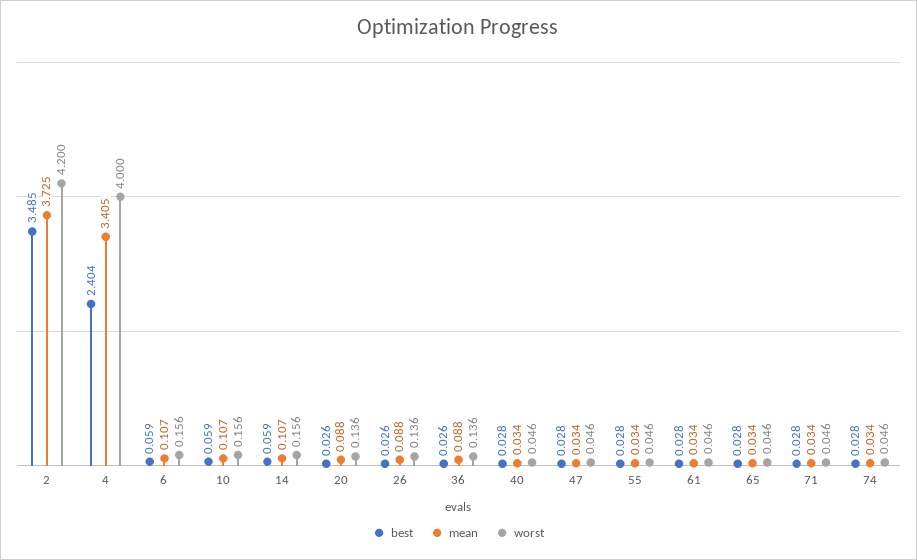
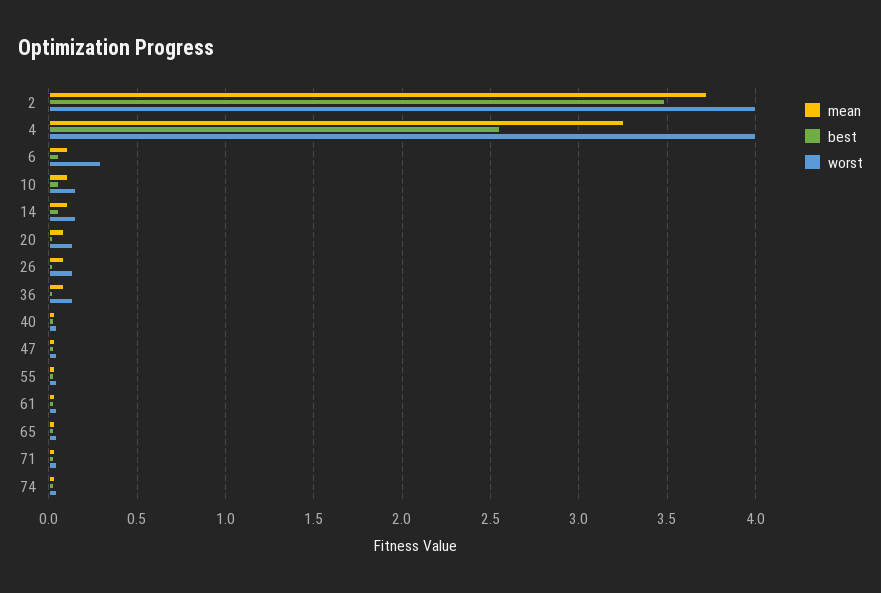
  {
    "best": {
      "2": 3.485,
-     "4": 2.404,
+     "4": 2.55,
      "6": 0.059,
      "10": 0.059,
      "14": 0.059,
      "20": 0.026,
      "26": 0.026,
      "36": 0.026,
      "40": 0.028,
      "47": 0.028,
      "55": 0.028,
      "61": 0.028,
      "65": 0.028,
      "71": 0.028,
      "74": 0.028
    },
    "mean": {
      "2": 3.725,
-     "4": 3.405,
+     "4": 3.25,
      "6": 0.107,
      "10": 0.107,
      "14": 0.107,
      "20": 0.088,
      "26": 0.088,
      "36": 0.088,
      "40": 0.034,
      "47": 0.034,
      "55": 0.034,
      "61": 0.034,
      "65": 0.034,
      "71": 0.034,
      "74": 0.034
    },
    "worst": {
-     "2": 4.2,
+     "2": 4,
      "4": 4,
-     "6": 0.156,
+     "6": 0.3,
      "10": 0.156,
      "14": 0.156,
      "20": 0.136,
      "26": 0.136,
      "36": 0.136,
      "40": 0.046,
      "47": 0.046,
      "55": 0.046,
      "61": 0.046,
      "65": 0.046,
      "71": 0.046,
      "74": 0.046
    }
  }

